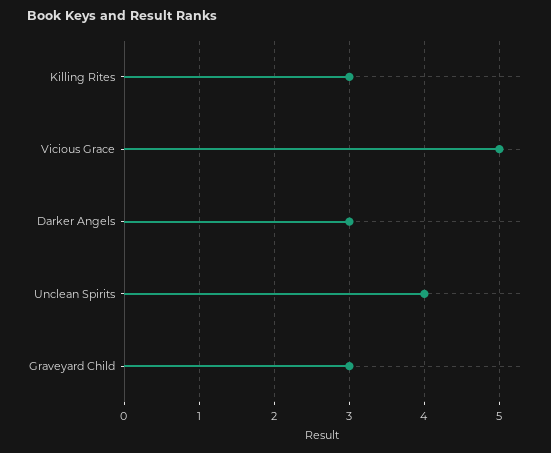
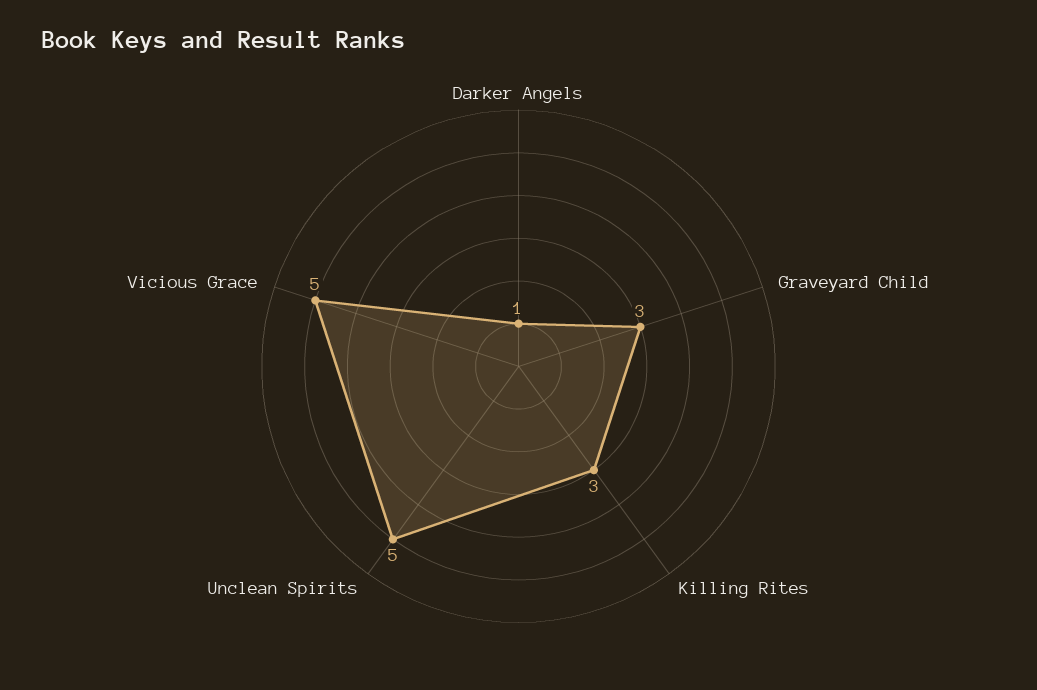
  {
    "Killing Rites": 3,
    "Vicious Grace": 5,
-   "Darker Angels": 3,
+   "Darker Angels": 1,
-   "Unclean Spirits": 4,
+   "Unclean Spirits": 5,
    "Graveyard Child": 3
  }

